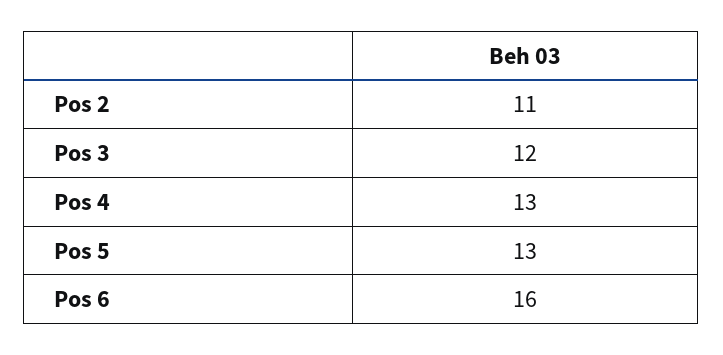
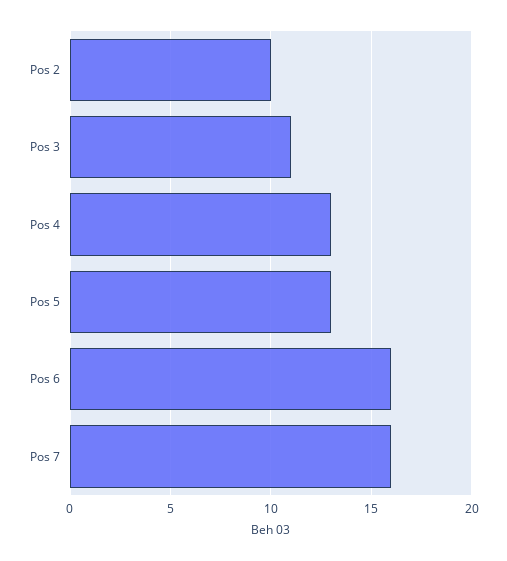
  {
-   "Pos 2": 11,
+   "Pos 2": 10,
-   "Pos 3": 12,
+   "Pos 3": 11,
    "Pos 4": 13,
    "Pos 5": 13,
-   "Pos 6": 16
+   "Pos 6": 16,
+   "Pos 7": 16
  }

